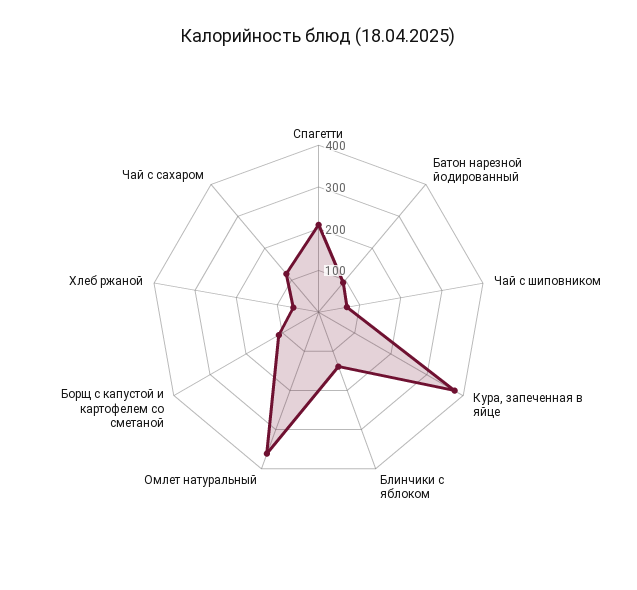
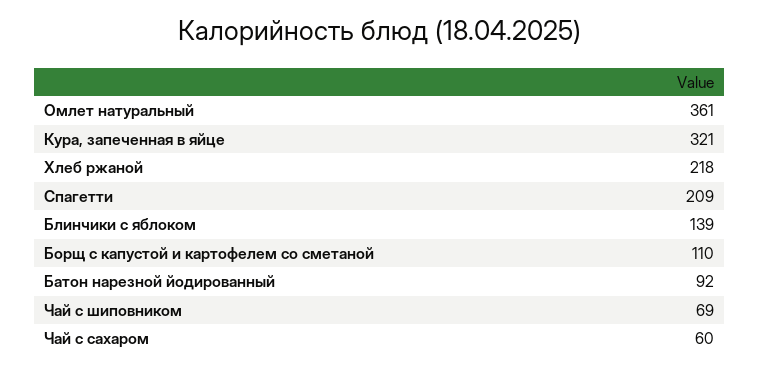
  {
    "Спагетти": 209,
    "Батон нарезной йодированный": 92,
    "Чай с шиповником": 69,
-   "Кура, запеченная в яйце": 380,
+   "Кура, запеченная в яйце": 321,
    "Блинчики с яблоком": 139,
    "Омлет натуральный": 361,
    "Борщ с капустой и картофелем со сметаной": 110,
-   "Хлеб ржаной": 60,
+   "Хлеб ржаной": 218,
-   "Чай с сахаром": 120
+   "Чай с сахаром": 60
  }

